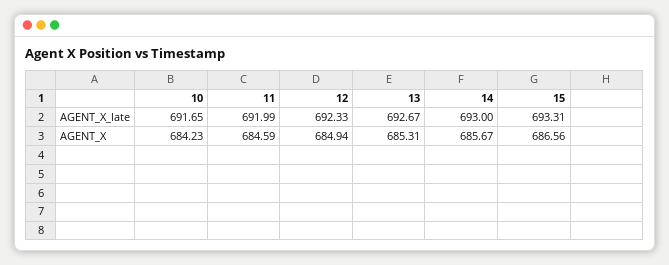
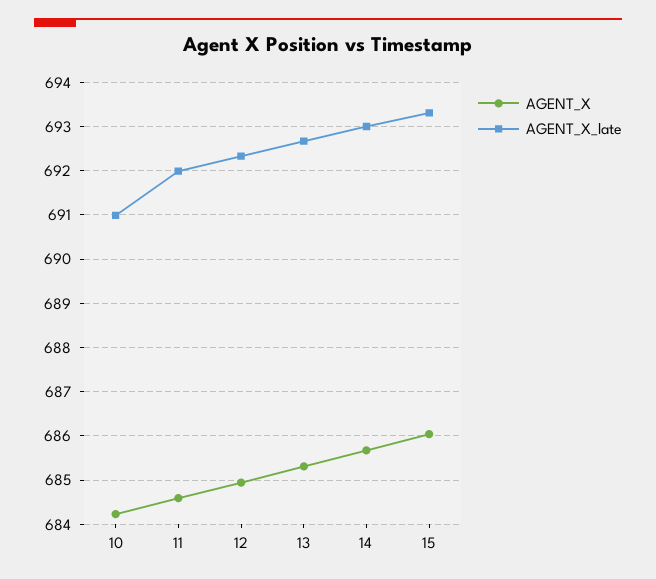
  {
    "AGENT_X_late": {
-     "10": 691.65,
+     "10": 691,
      "11": 691.99,
      "12": 692.33,
      "13": 692.67,
      "14": 693,
      "15": 693.31
    },
    "AGENT_X": {
      "10": 684.23,
      "11": 684.59,
      "12": 684.94,
      "13": 685.31,
      "14": 685.67,
-     "15": 686.56
+     "15": 686
    }
  }

